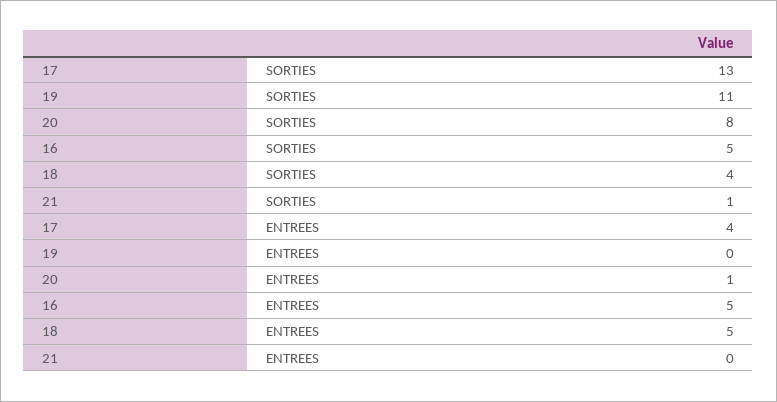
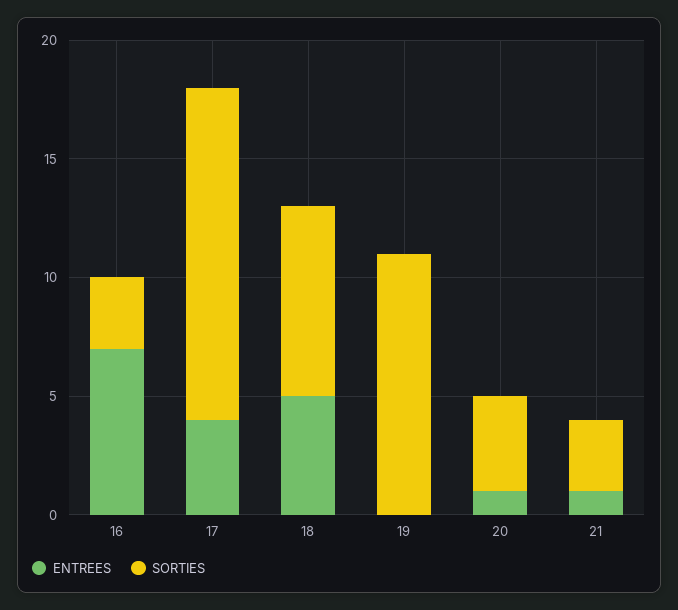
  {
    "SORTIES": {
-     "17": 13,
+     "17": 14,
      "19": 11,
-     "20": 8,
+     "20": 4,
-     "16": 5,
+     "16": 3,
-     "18": 4,
+     "18": 8,
-     "21": 1
+     "21": 3
    },
    "ENTREES": {
      "17": 4,
      "19": 0,
      "20": 1,
-     "16": 5,
+     "16": 7,
      "18": 5,
-     "21": 0
+     "21": 1
    }
  }

